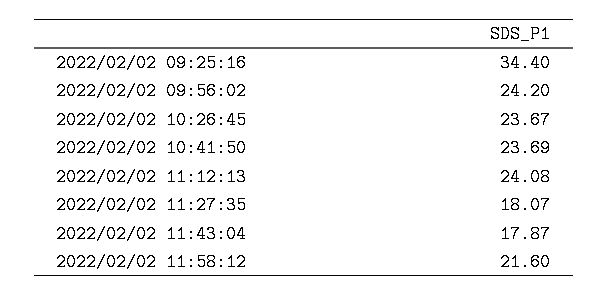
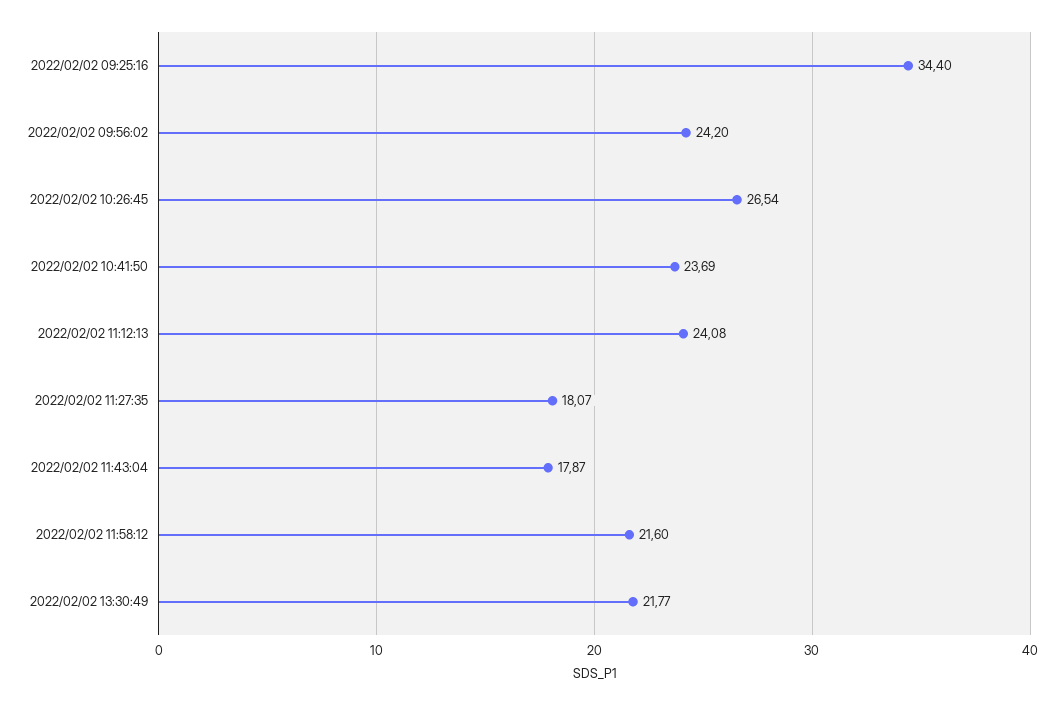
  {
    "2022/02/02 09:25:16": 34.4,
    "2022/02/02 09:56:02": 24.2,
-   "2022/02/02 10:26:45": 23.67,
+   "2022/02/02 10:26:45": 26.54,
    "2022/02/02 10:41:50": 23.69,
    "2022/02/02 11:12:13": 24.08,
    "2022/02/02 11:27:35": 18.07,
    "2022/02/02 11:43:04": 17.87,
-   "2022/02/02 11:58:12": 21.6
+   "2022/02/02 11:58:12": 21.6,
+   "2022/02/02 13:30:49": 21.77
  }

